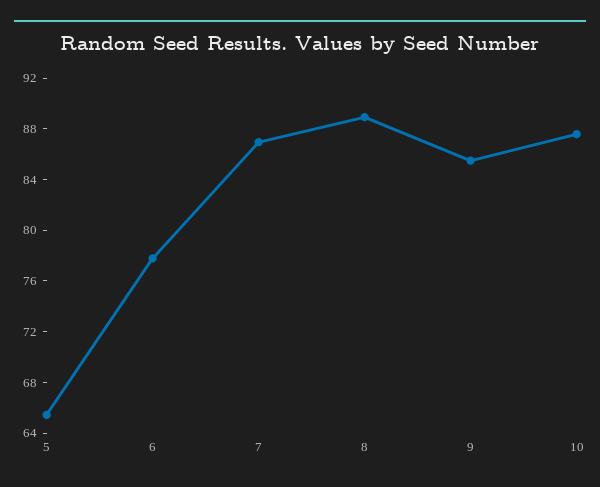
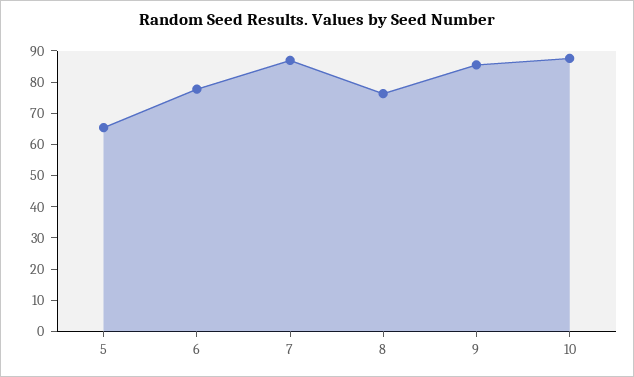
  {
    "5": 65,
    "6": 78,
    "7": 87,
-   "8": 89,
+   "8": 75,
    "9": 86,
    "10": 88
  }

